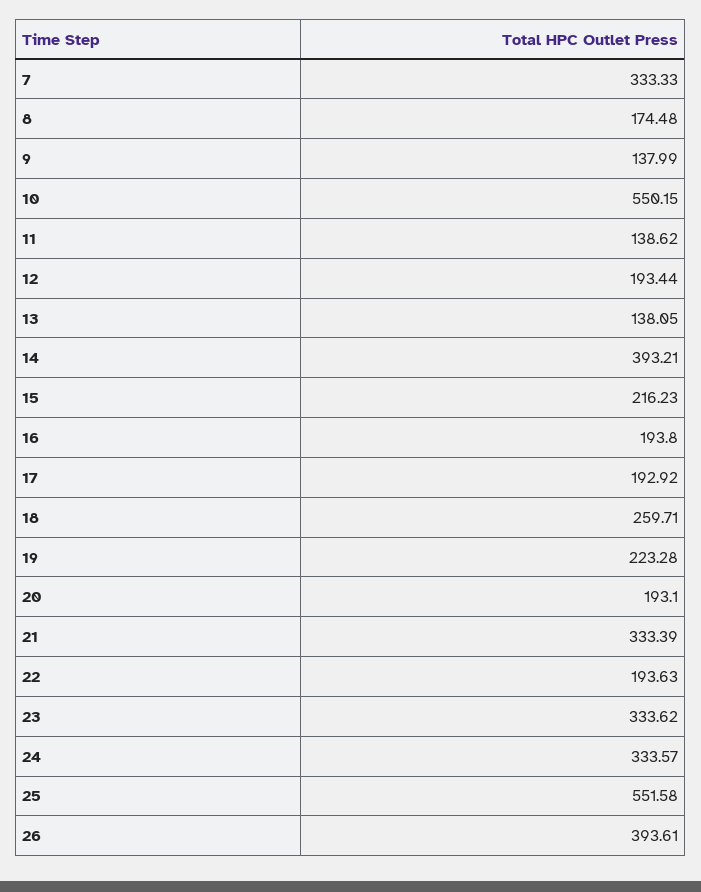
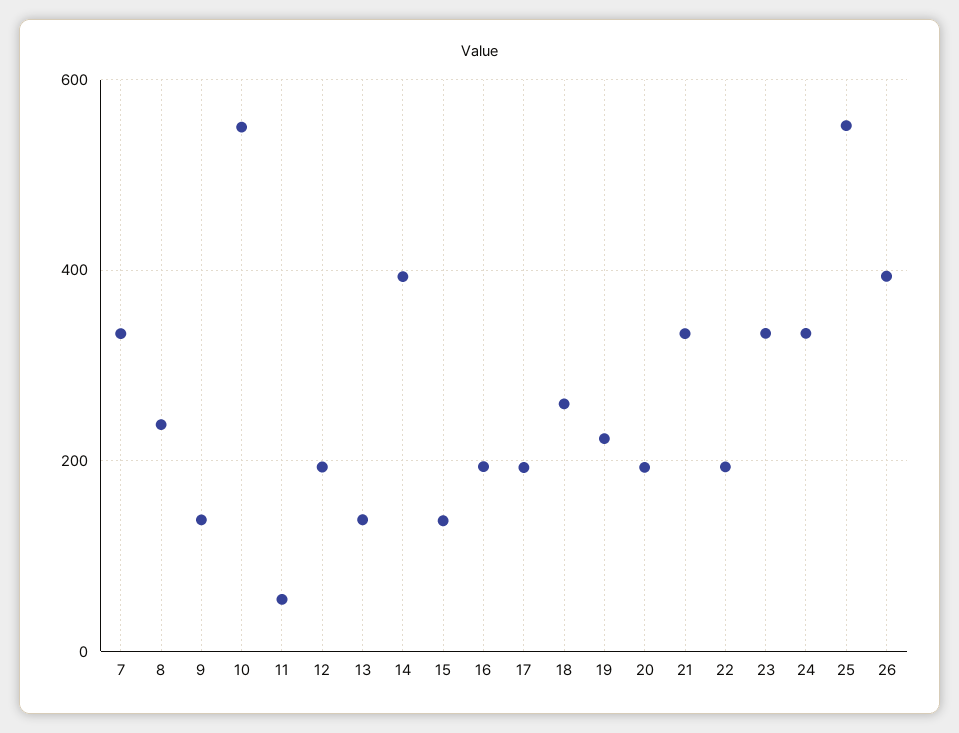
  {
    "7": 333.33,
-   "8": 174.48,
+   "8": 240,
    "9": 137.99,
    "10": 550.15,
-   "11": 138.62,
+   "11": 60,
    "12": 193.44,
    "13": 138.05,
    "14": 393.21,
-   "15": 216.23,
+   "15": 140,
    "16": 193.8,
    "17": 192.92,
    "18": 259.71,
    "19": 223.28,
    "20": 193.1,
    "21": 333.39,
    "22": 193.63,
    "23": 333.62,
    "24": 333.57,
    "25": 551.58,
    "26": 393.61
  }

